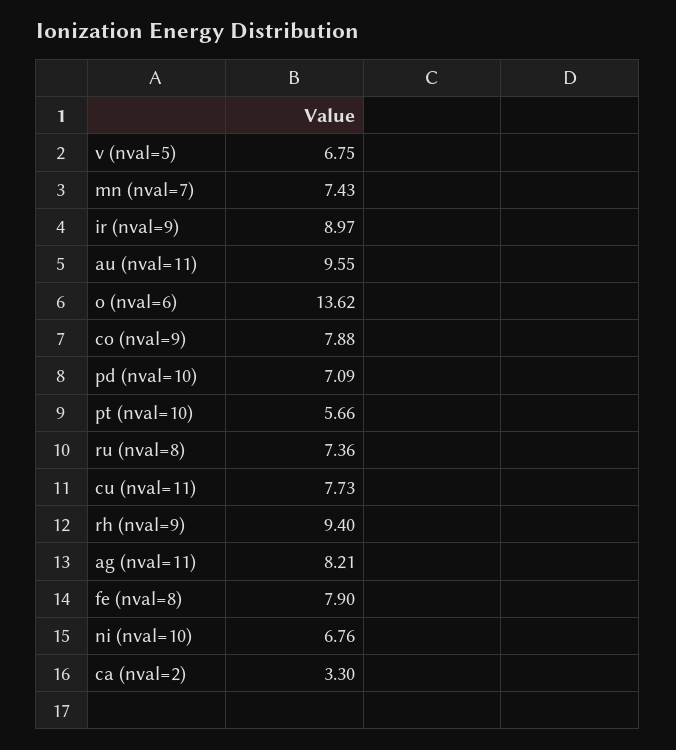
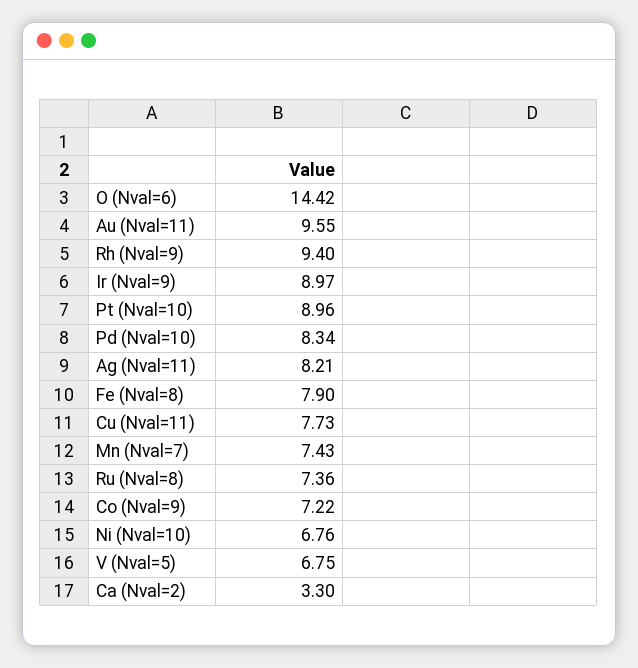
  {
    "v (nval=5)": 6.75,
    "mn (nval=7)": 7.43,
    "ir (nval=9)": 8.97,
    "au (nval=11)": 9.55,
-   "o (nval=6)": 13.62,
+   "o (nval=6)": 14.42,
-   "co (nval=9)": 7.88,
+   "co (nval=9)": 7.22,
-   "pd (nval=10)": 7.09,
+   "pd (nval=10)": 8.34,
-   "pt (nval=10)": 5.66,
+   "pt (nval=10)": 8.96,
    "ru (nval=8)": 7.36,
    "cu (nval=11)": 7.73,
    "rh (nval=9)": 9.4,
    "ag (nval=11)": 8.21,
    "fe (nval=8)": 7.9,
    "ni (nval=10)": 6.76,
    "ca (nval=2)": 3.3
  }

